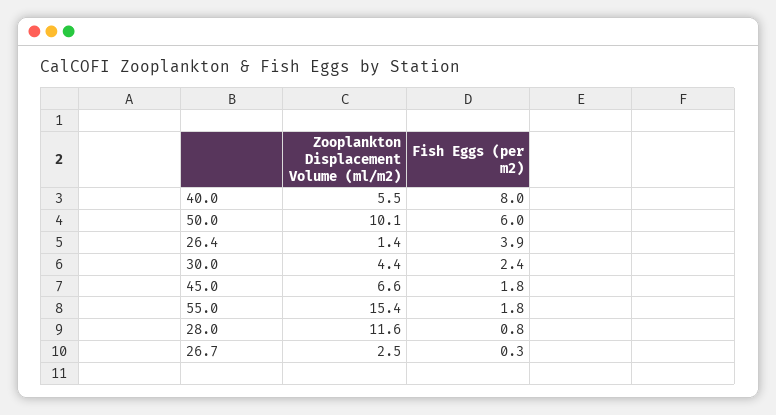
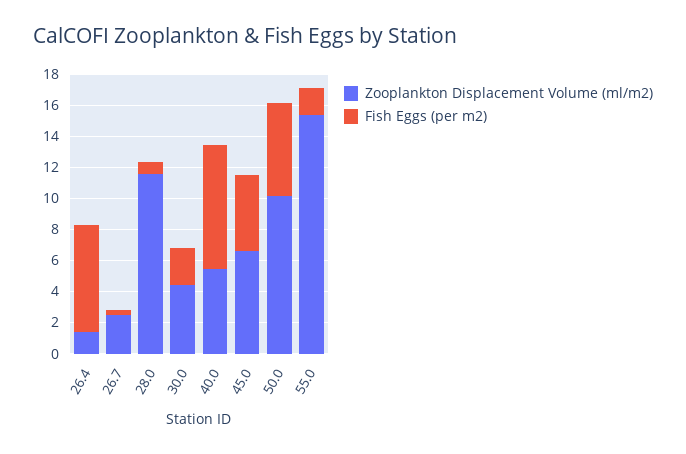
  {
    "Zooplankton Displacement Volume (ml/m2)": {
      "40.0": 5.5,
      "50.0": 10.1,
      "26.4": 1.4,
      "30.0": 4.4,
      "45.0": 6.6,
      "55.0": 15.4,
      "28.0": 11.6,
      "26.7": 2.5
    },
    "Fish Eggs (per m2)": {
      "40.0": 8,
      "50.0": 6,
-     "26.4": 3.9,
+     "26.4": 7,
      "30.0": 2.4,
-     "45.0": 1.8,
+     "45.0": 5,
      "55.0": 1.8,
      "28.0": 0.8,
      "26.7": 0.3
    }
  }

